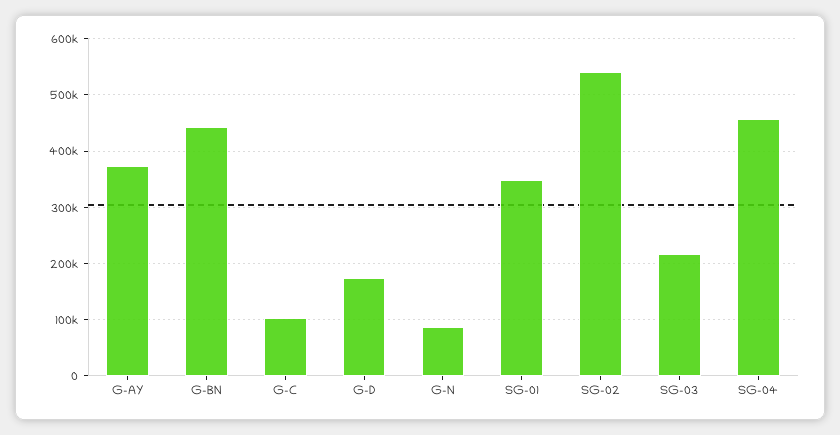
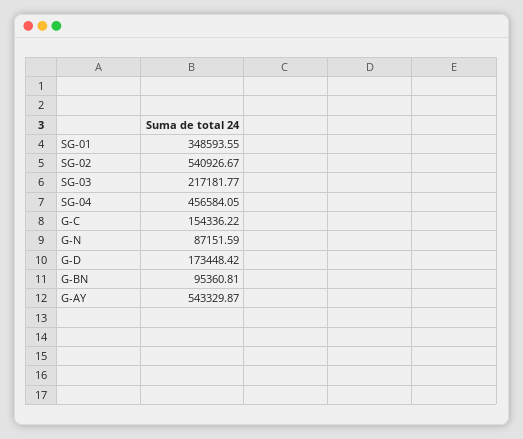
  {
-   "G-AY": 380000,
+   "G-AY": 543329.87,
-   "G-BN": 440000,
+   "G-BN": 95360.81,
-   "G-C": 100000,
+   "G-C": 154336.22,
    "G-D": 173448.42,
    "G-N": 87151.59,
    "SG-01": 348593.55,
    "SG-02": 540926.67,
    "SG-03": 217181.77,
    "SG-04": 456584.05
  }

